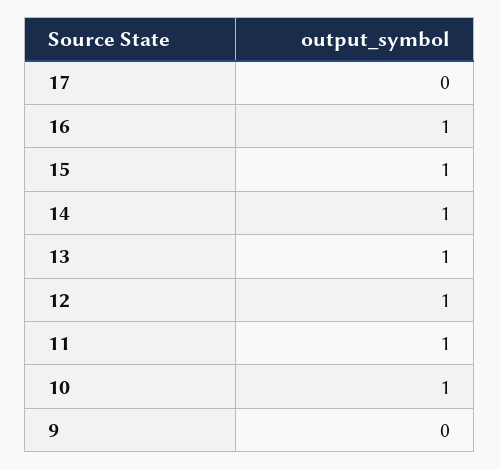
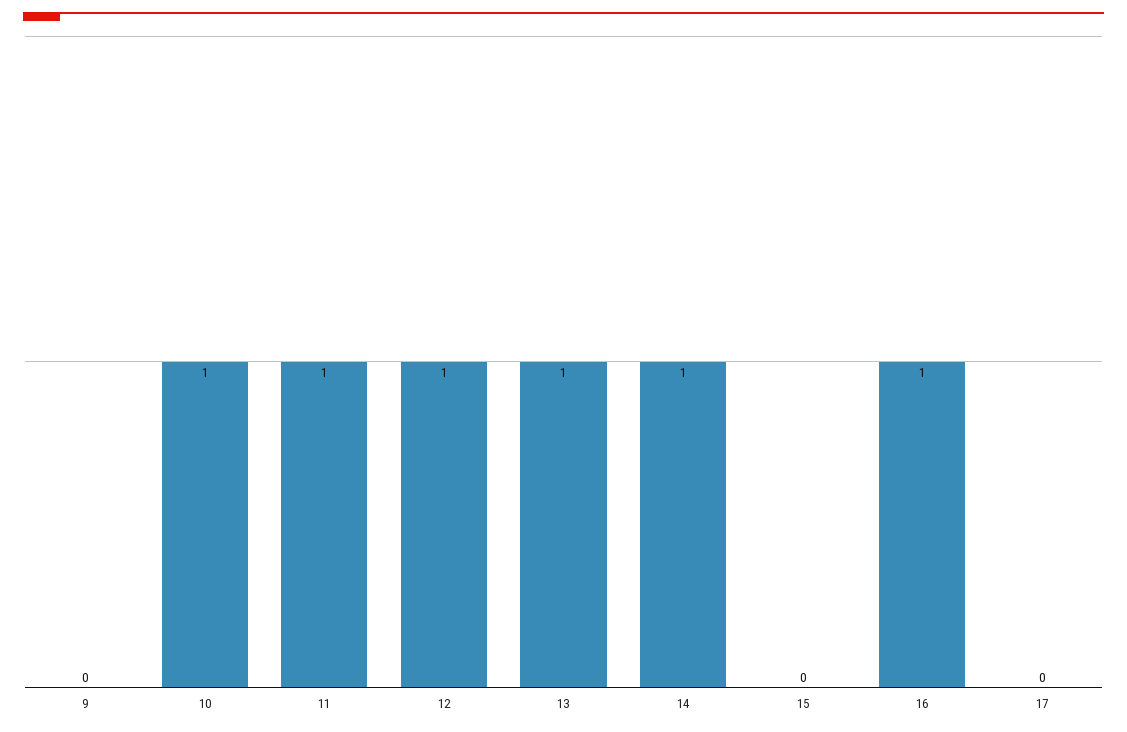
  {
    "17": 0,
    "16": 1,
-   "15": 1,
+   "15": 0,
    "14": 1,
    "13": 1,
    "12": 1,
    "11": 1,
    "10": 1,
    "9": 0
  }

